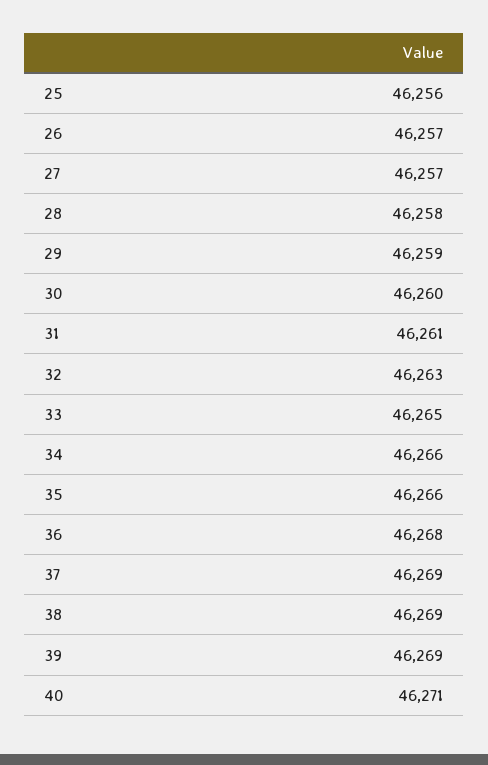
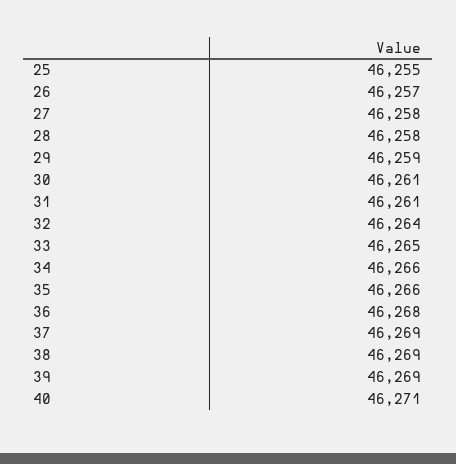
  {
-   "25": 46256,
+   "25": 46255,
    "26": 46257,
-   "27": 46257,
+   "27": 46258,
    "28": 46258,
    "29": 46259,
-   "30": 46260,
+   "30": 46261,
    "31": 46261,
-   "32": 46263,
+   "32": 46264,
    "33": 46265,
    "34": 46266,
    "35": 46266,
    "36": 46268,
    "37": 46269,
    "38": 46269,
    "39": 46269,
    "40": 46271
  }

